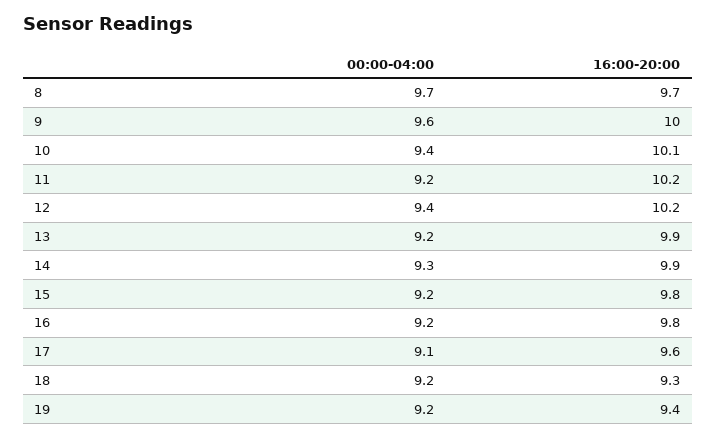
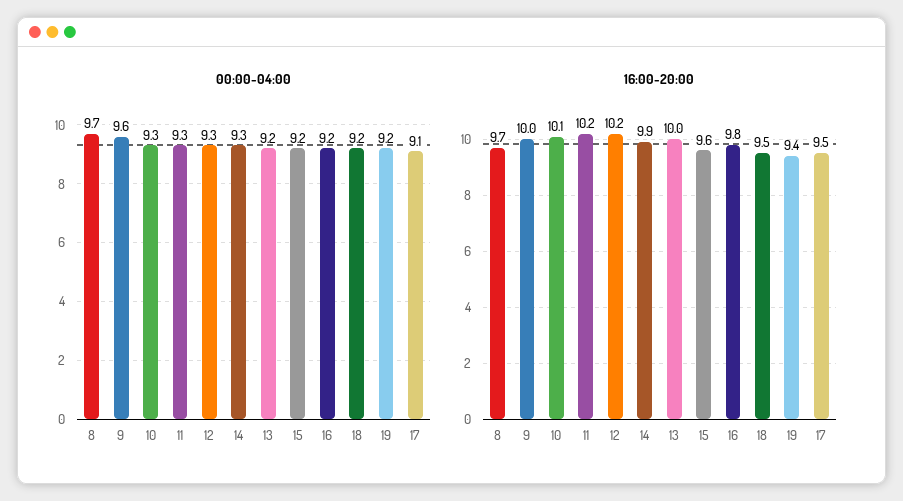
  {
    "00:00-04:00": {
      "8": 9.7,
      "9": 9.6,
-     "10": 9.4,
+     "10": 9.3,
-     "11": 9.2,
+     "11": 9.3,
-     "12": 9.4,
+     "12": 9.3,
      "13": 9.2,
      "14": 9.3,
      "15": 9.2,
      "16": 9.2,
      "17": 9.1,
      "18": 9.2,
      "19": 9.2
    },
    "16:00-20:00": {
      "8": 9.7,
      "9": 10,
      "10": 10.1,
      "11": 10.2,
      "12": 10.2,
-     "13": 9.9,
+     "13": 10,
      "14": 9.9,
-     "15": 9.8,
+     "15": 9.6,
      "16": 9.8,
-     "17": 9.6,
+     "17": 9.5,
-     "18": 9.3,
+     "18": 9.5,
      "19": 9.4
    }
  }

